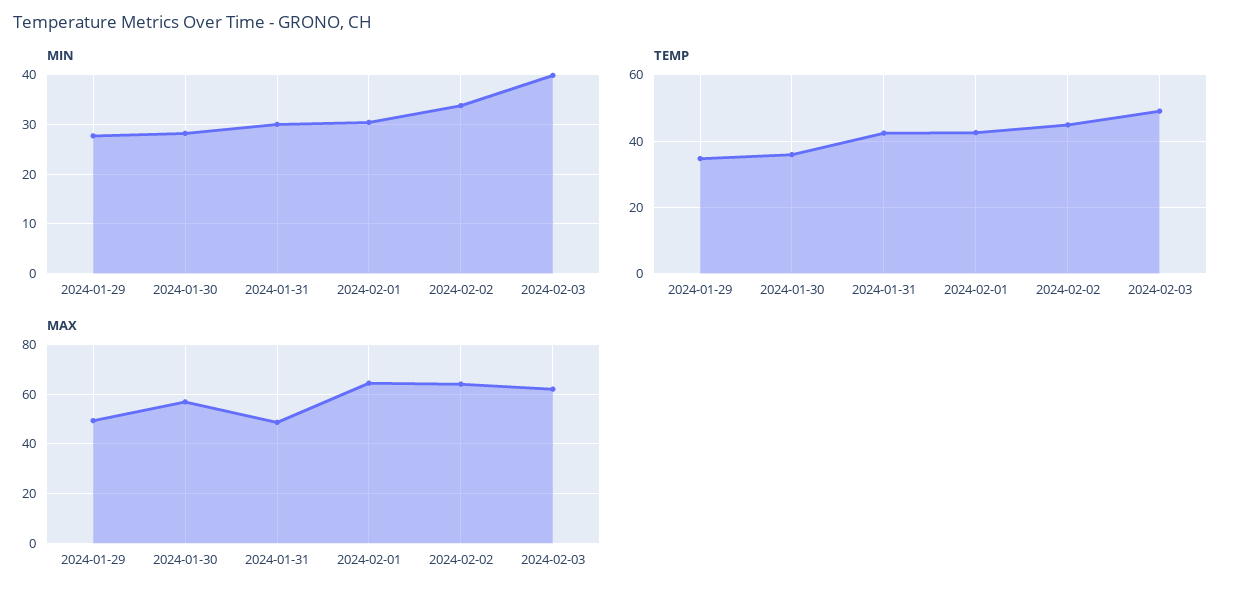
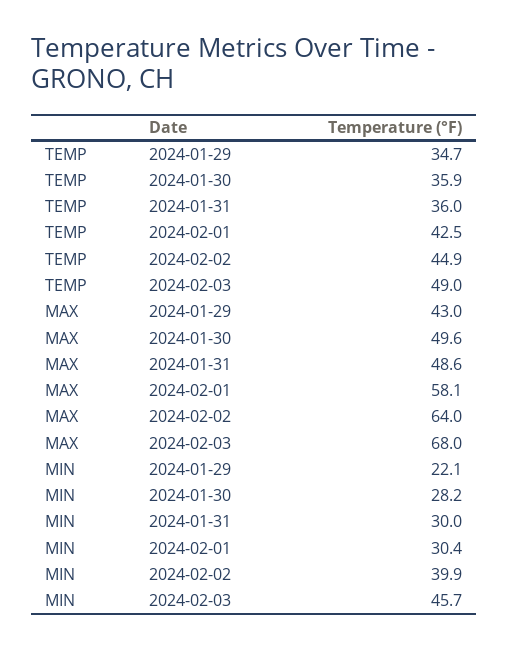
  {
    "MIN": {
-     "2024-01-29": 28,
+     "2024-01-29": 22.1,
      "2024-01-30": 28.2,
      "2024-01-31": 30,
      "2024-02-01": 30.4,
-     "2024-02-02": 34,
+     "2024-02-02": 39.9,
-     "2024-02-03": 40
+     "2024-02-03": 45.7
    },
    "TEMP": {
      "2024-01-29": 34.7,
      "2024-01-30": 35.9,
-     "2024-01-31": 42,
+     "2024-01-31": 36,
      "2024-02-01": 42.5,
      "2024-02-02": 44.9,
      "2024-02-03": 49
    },
    "MAX": {
-     "2024-01-29": 50,
+     "2024-01-29": 43,
-     "2024-01-30": 57.5,
+     "2024-01-30": 49.6,
      "2024-01-31": 48.6,
-     "2024-02-01": 65,
+     "2024-02-01": 58.1,
      "2024-02-02": 64,
-     "2024-02-03": 62.5
+     "2024-02-03": 68
    }
  }

